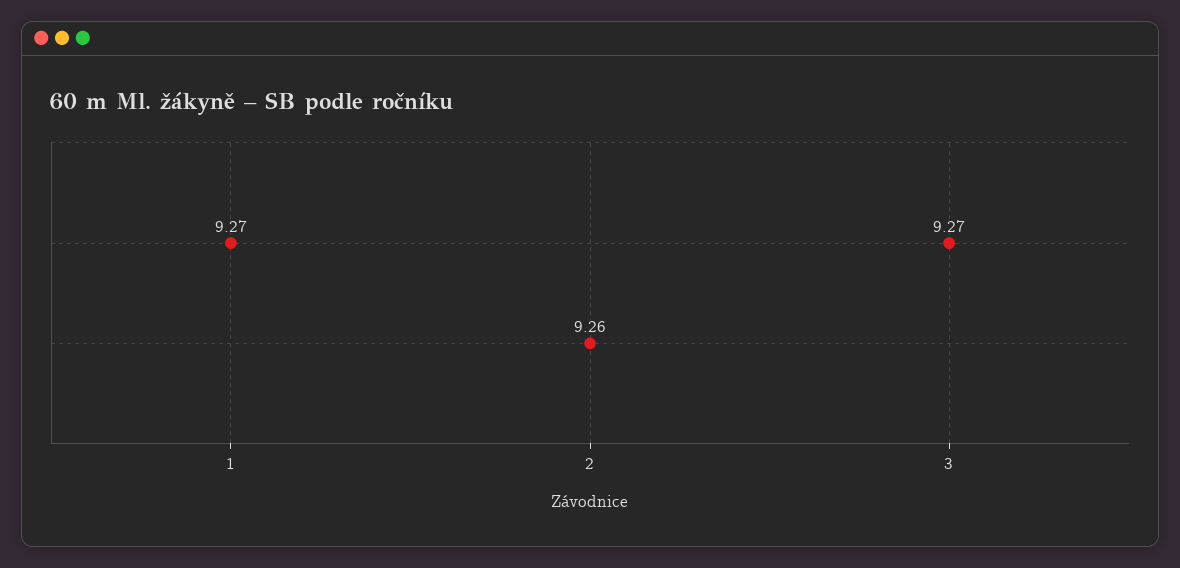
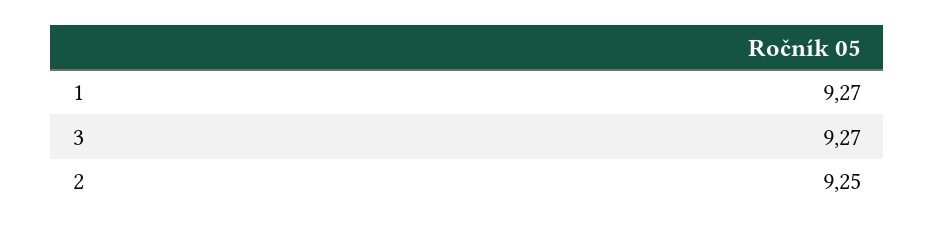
  {
    "1": 9.27,
-   "2": 9.26,
+   "2": 9.25,
    "3": 9.27
  }

